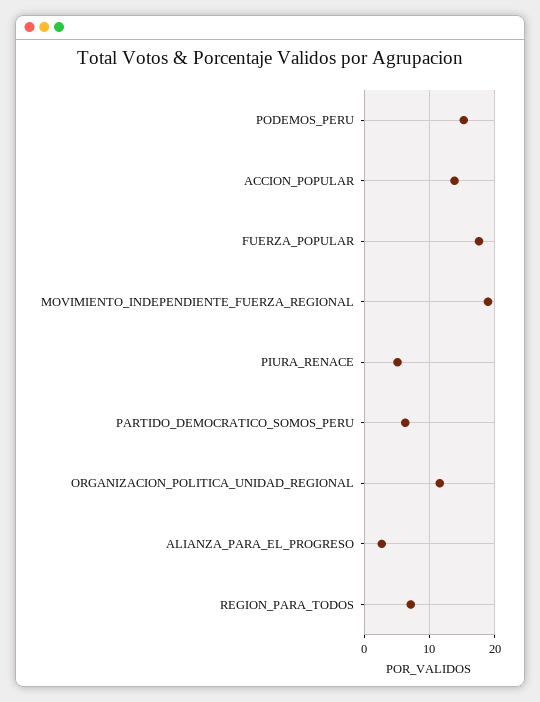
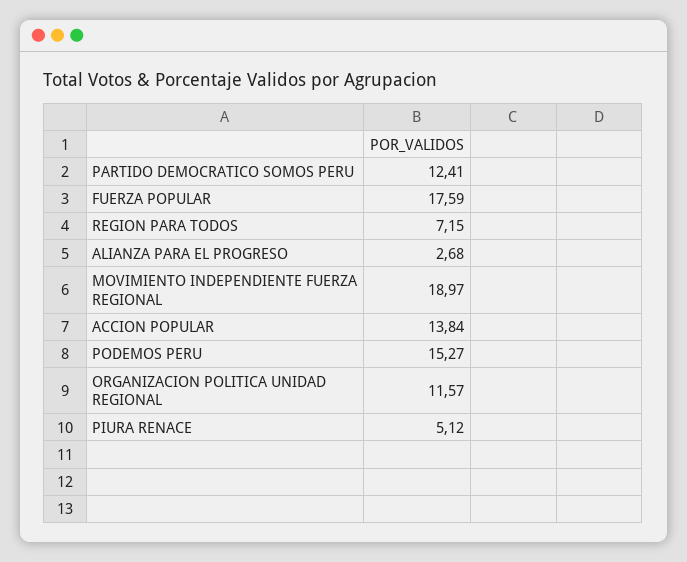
  {
    "PODEMOS_PERU": 15.27,
    "ACCION_POPULAR": 13.84,
    "FUERZA_POPULAR": 17.59,
    "MOVIMIENTO_INDEPENDIENTE_FUERZA_REGIONAL": 18.97,
    "PIURA_RENACE": 5.12,
-   "PARTIDO_DEMOCRATICO_SOMOS_PERU": 6,
+   "PARTIDO_DEMOCRATICO_SOMOS_PERU": 12.41,
    "ORGANIZACION_POLITICA_UNIDAD_REGIONAL": 11.57,
    "ALIANZA_PARA_EL_PROGRESO": 2.68,
    "REGION_PARA_TODOS": 7.15
  }

